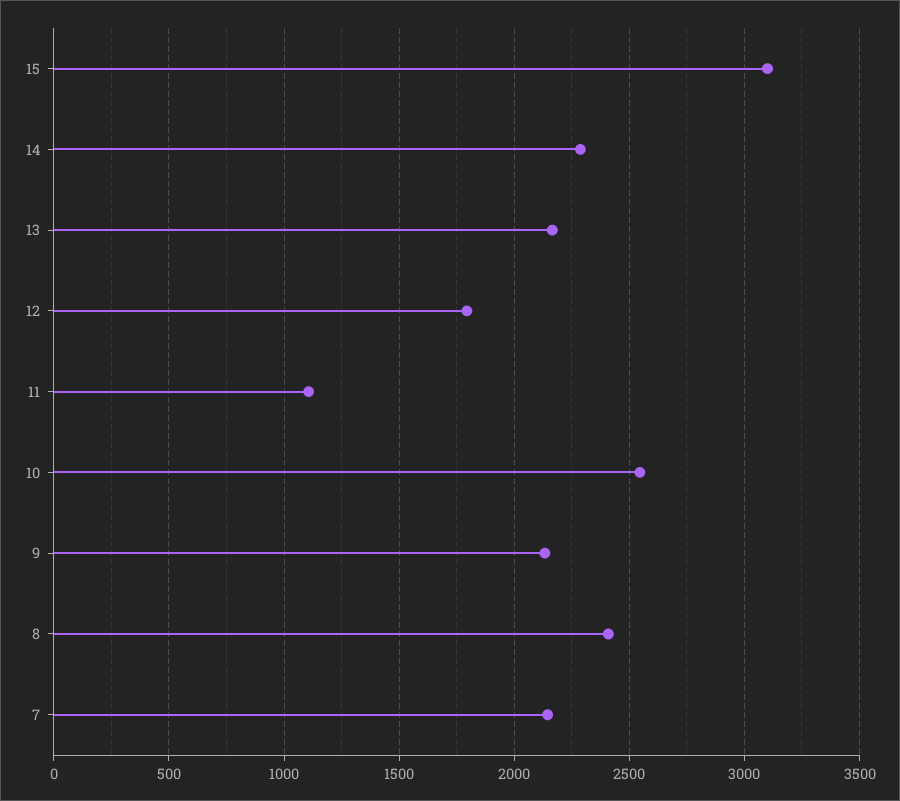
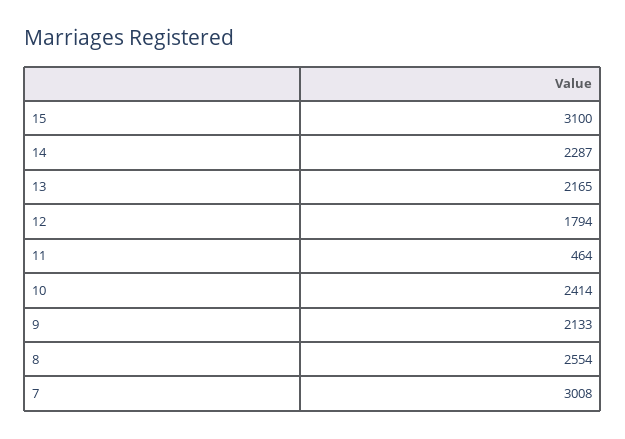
  {
    "15": 3100,
    "14": 2287,
    "13": 2165,
    "12": 1794,
-   "11": 1100,
+   "11": 464,
-   "10": 2550,
+   "10": 2414,
    "9": 2133,
-   "8": 2400,
+   "8": 2554,
-   "7": 2150
+   "7": 3008
  }

